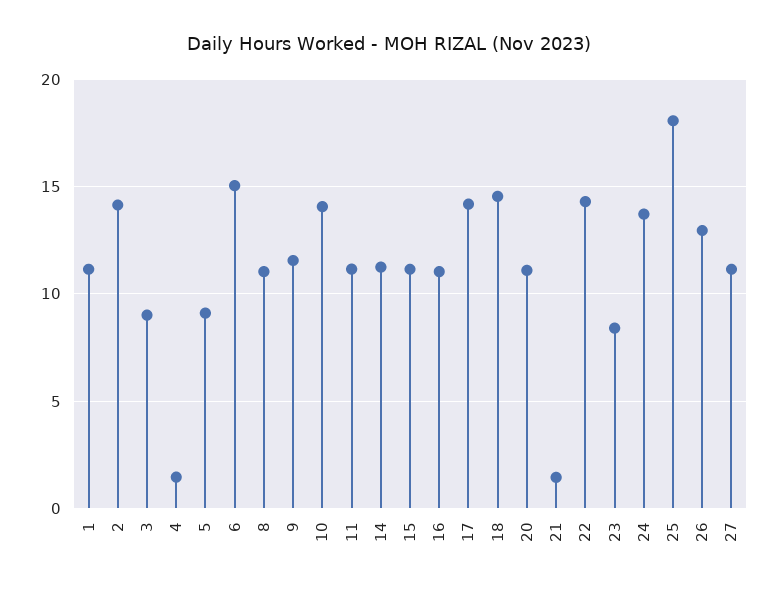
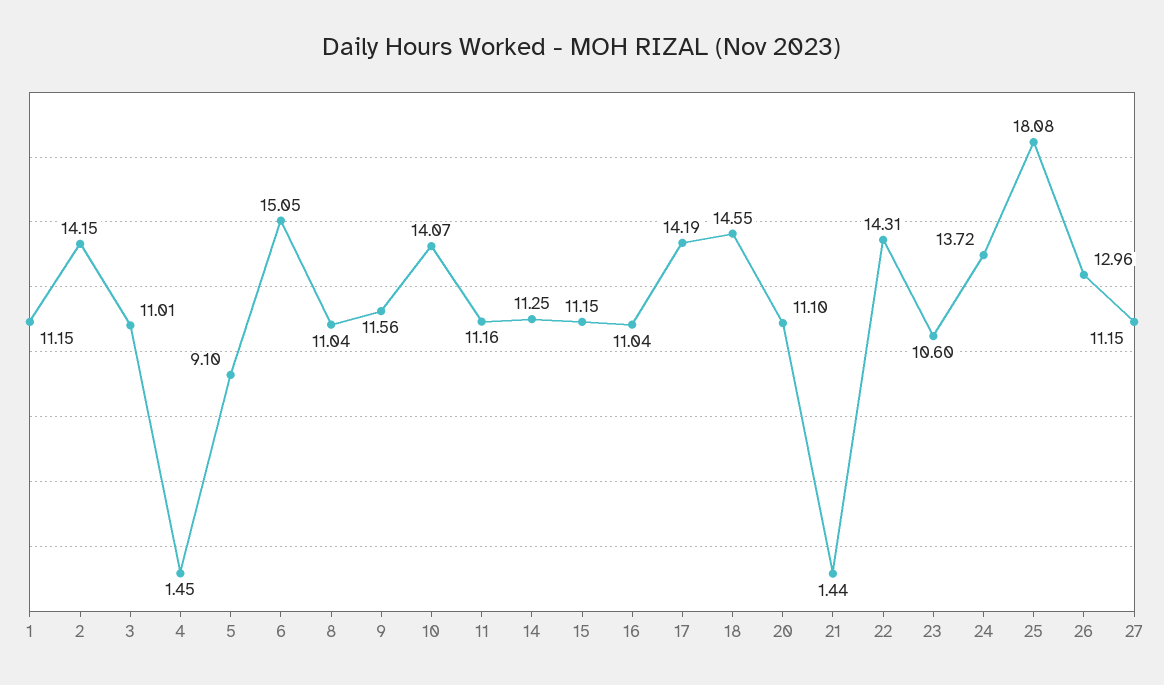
  {
    "1": 11.15,
    "2": 14.15,
-   "3": 9,
+   "3": 11.01,
    "4": 1.45,
    "5": 9.1,
    "6": 15.05,
    "8": 11.04,
    "9": 11.56,
    "10": 14.07,
    "11": 11.16,
    "14": 11.25,
    "15": 11.15,
    "16": 11.04,
    "17": 14.19,
    "18": 14.55,
    "20": 11.1,
    "21": 1.44,
    "22": 14.31,
-   "23": 8.5,
+   "23": 10.6,
    "24": 13.72,
    "25": 18.08,
    "26": 12.96,
    "27": 11.15
  }

